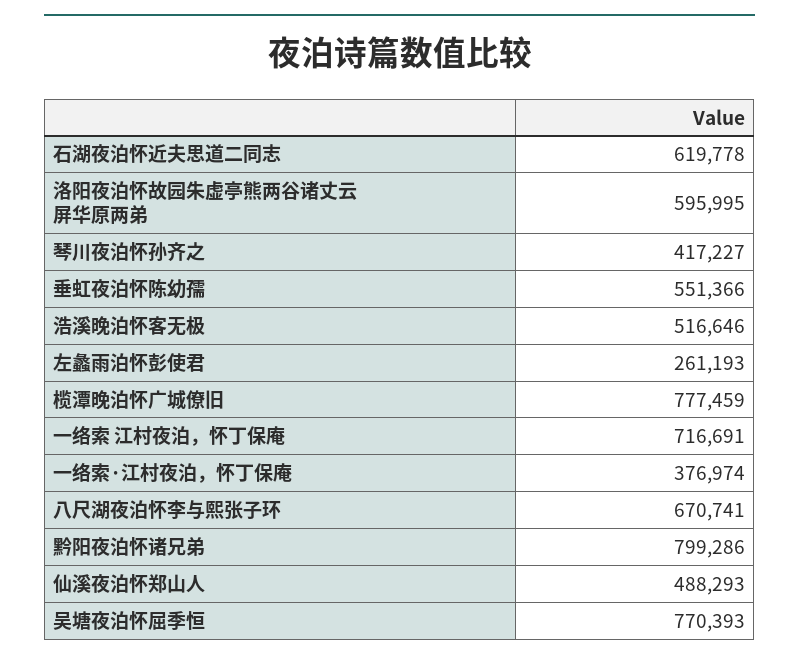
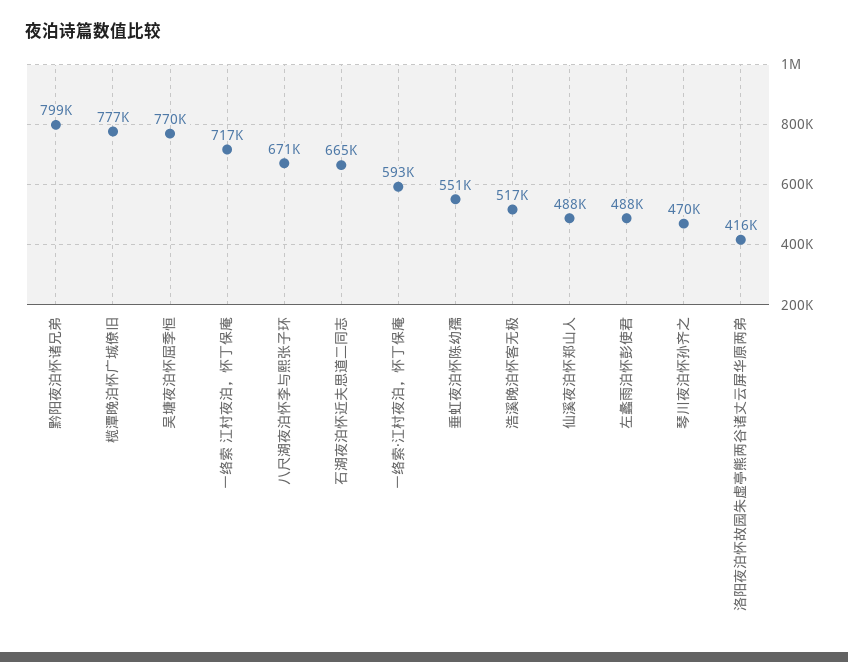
  {
-   "石湖夜泊怀近夫思道二同志": 619778,
+   "石湖夜泊怀近夫思道二同志": 665000,
-   "洛阳夜泊怀故园朱虚亭熊两谷诸丈云屏华原两弟": 595995,
+   "洛阳夜泊怀故园朱虚亭熊两谷诸丈云屏华原两弟": 416000,
-   "琴川夜泊怀孙齐之": 417227,
+   "琴川夜泊怀孙齐之": 470000,
    "垂虹夜泊怀陈幼孺": 551366,
    "浩溪晚泊怀客无极": 516646,
-   "左蠡雨泊怀彭使君": 261193,
+   "左蠡雨泊怀彭使君": 488000,
    "榄潭晚泊怀广城僚旧": 777459,
    "一络索 江村夜泊，怀丁保庵": 716691,
-   "一络索·江村夜泊，怀丁保庵": 376974,
+   "一络索·江村夜泊，怀丁保庵": 593000,
    "八尺湖夜泊怀李与熙张子环": 670741,
    "黔阳夜泊怀诸兄弟": 799286,
    "仙溪夜泊怀郑山人": 488293,
    "吴塘夜泊怀屈季恒": 770393
  }

